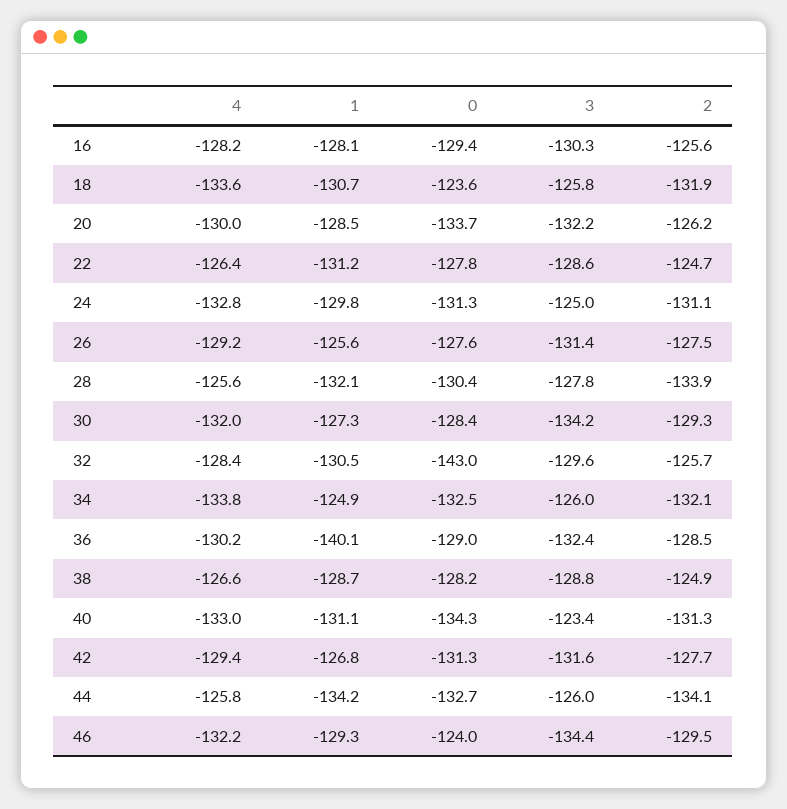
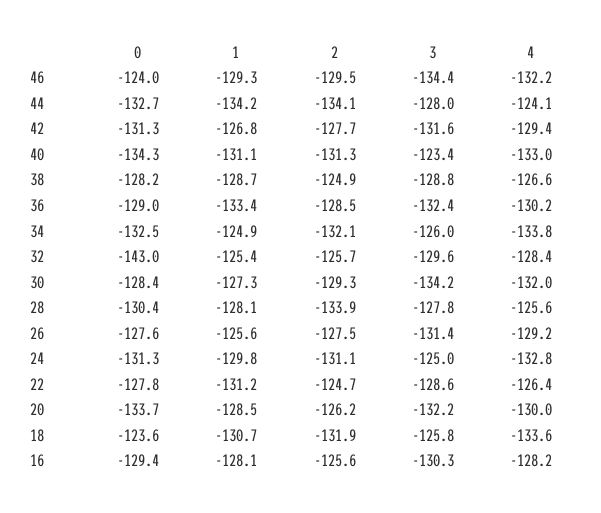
  {
    "4": {
      "16": -128.2,
      "18": -133.6,
      "20": -130,
      "22": -126.4,
      "24": -132.8,
      "26": -129.2,
      "28": -125.6,
      "30": -132,
      "32": -128.4,
      "34": -133.8,
      "36": -130.2,
      "38": -126.6,
      "40": -133,
      "42": -129.4,
-     "44": -125.8,
+     "44": -124.1,
      "46": -132.2
    },
    "1": {
      "16": -128.1,
      "18": -130.7,
      "20": -128.5,
      "22": -131.2,
      "24": -129.8,
      "26": -125.6,
-     "28": -132.1,
+     "28": -128.1,
      "30": -127.3,
-     "32": -130.5,
+     "32": -125.4,
      "34": -124.9,
-     "36": -140.1,
+     "36": -133.4,
      "38": -128.7,
      "40": -131.1,
      "42": -126.8,
      "44": -134.2,
      "46": -129.3
    },
    "0": {
      "16": -129.4,
      "18": -123.6,
      "20": -133.7,
      "22": -127.8,
      "24": -131.3,
      "26": -127.6,
      "28": -130.4,
      "30": -128.4,
      "32": -143,
      "34": -132.5,
      "36": -129,
      "38": -128.2,
      "40": -134.3,
      "42": -131.3,
      "44": -132.7,
      "46": -124
    },
    "3": {
      "16": -130.3,
      "18": -125.8,
      "20": -132.2,
      "22": -128.6,
      "24": -125,
      "26": -131.4,
      "28": -127.8,
      "30": -134.2,
      "32": -129.6,
      "34": -126,
      "36": -132.4,
      "38": -128.8,
      "40": -123.4,
      "42": -131.6,
-     "44": -126,
+     "44": -128,
      "46": -134.4
    },
    "2": {
      "16": -125.6,
      "18": -131.9,
      "20": -126.2,
      "22": -124.7,
      "24": -131.1,
      "26": -127.5,
      "28": -133.9,
      "30": -129.3,
      "32": -125.7,
      "34": -132.1,
      "36": -128.5,
      "38": -124.9,
      "40": -131.3,
      "42": -127.7,
      "44": -134.1,
      "46": -129.5
    }
  }

